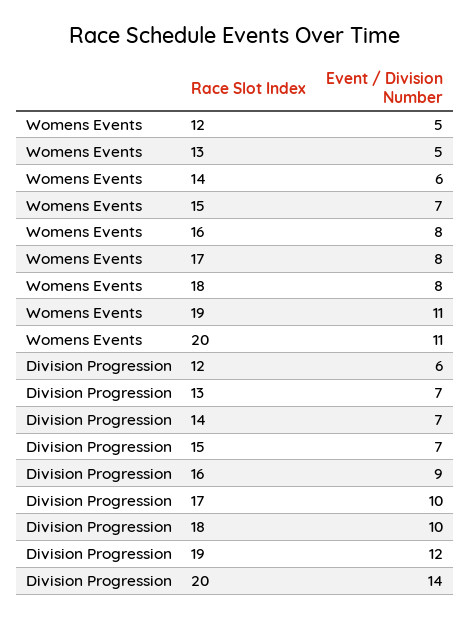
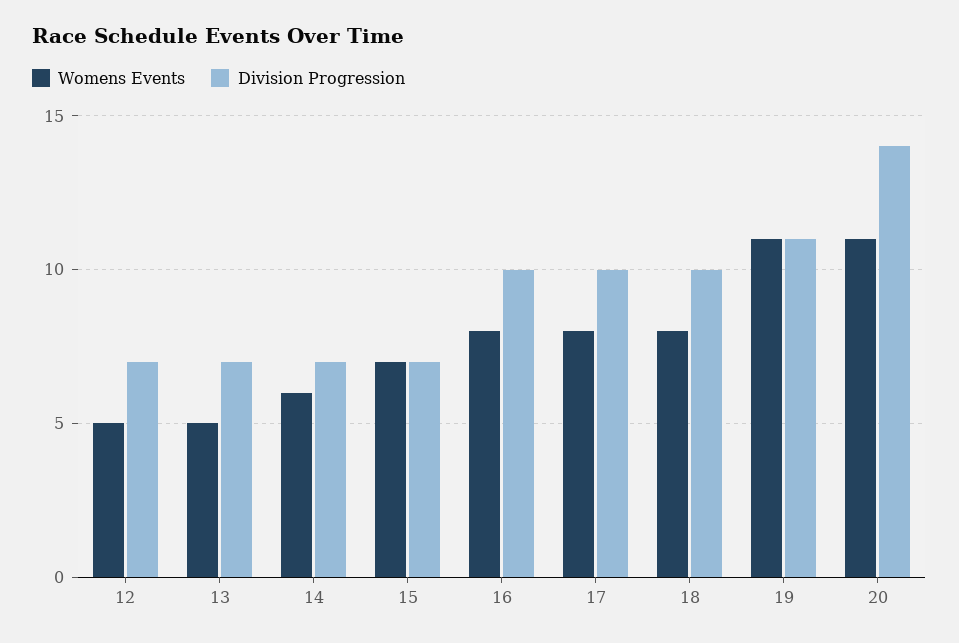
  {
    "Womens Events": {
      "12": 5,
      "13": 5,
      "14": 6,
      "15": 7,
      "16": 8,
      "17": 8,
      "18": 8,
      "19": 11,
      "20": 11
    },
    "Division Progression": {
-     "12": 6,
+     "12": 7,
      "13": 7,
      "14": 7,
      "15": 7,
-     "16": 9,
+     "16": 10,
      "17": 10,
      "18": 10,
-     "19": 12,
+     "19": 11,
      "20": 14
    }
  }

